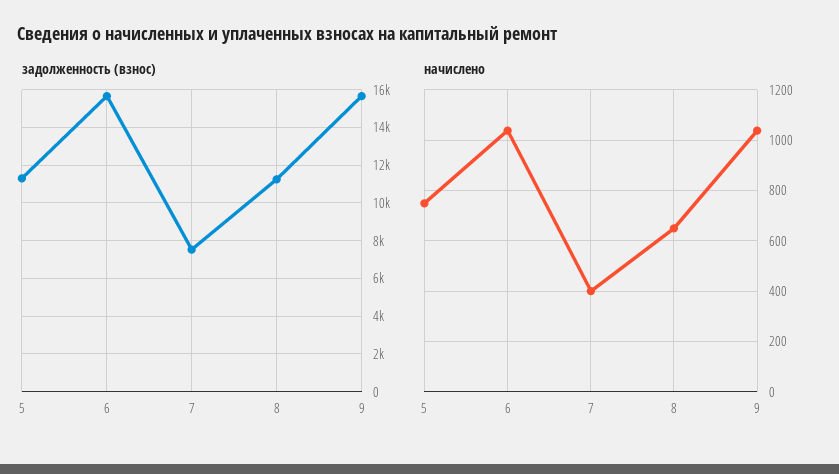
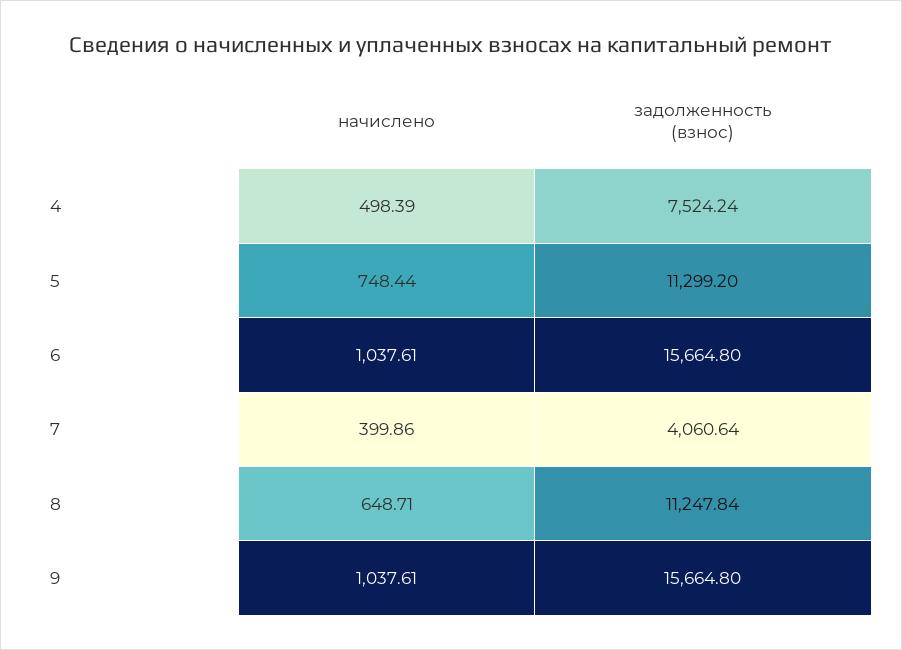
  {
    "задолженность (взнос)": {
      "5": 11299.2,
      "6": 15664.8,
-     "7": 7500,
+     "7": 4060.64,
      "8": 11247.84,
-     "9": 15664.8
+     "9": 15664.8,
+     "4": 7524.24
    },
    "начислено": {
      "5": 748.44,
      "6": 1037.61,
      "7": 399.86,
      "8": 648.71,
-     "9": 1037.61
+     "9": 1037.61,
+     "4": 498.39
    }
  }

